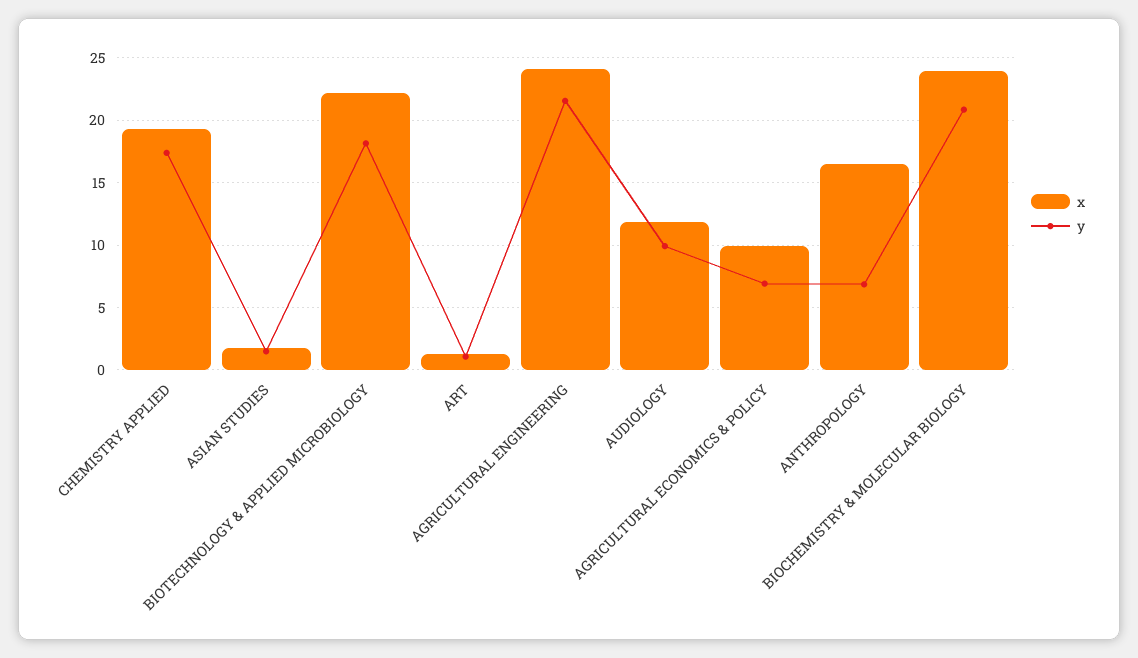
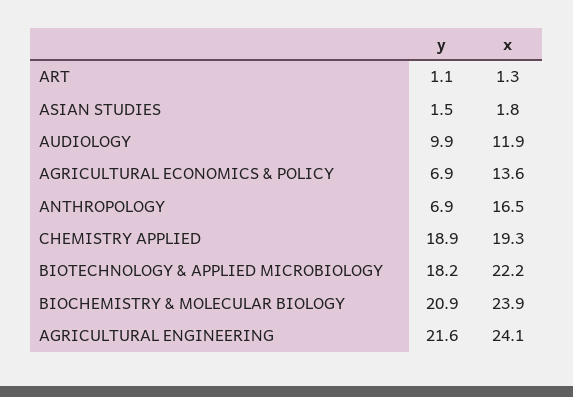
  {
    "x": {
      "CHEMISTRY APPLIED": 19.3,
      "ASIAN STUDIES": 1.8,
      "BIOTECHNOLOGY & APPLIED MICROBIOLOGY": 22.2,
      "ART": 1.3,
      "AGRICULTURAL ENGINEERING": 24.1,
      "AUDIOLOGY": 11.9,
-     "AGRICULTURAL ECONOMICS & POLICY": 10,
+     "AGRICULTURAL ECONOMICS & POLICY": 13.6,
      "ANTHROPOLOGY": 16.5,
      "BIOCHEMISTRY & MOLECULAR BIOLOGY": 23.9
    },
    "y": {
-     "CHEMISTRY APPLIED": 17.5,
+     "CHEMISTRY APPLIED": 18.9,
      "ASIAN STUDIES": 1.5,
      "BIOTECHNOLOGY & APPLIED MICROBIOLOGY": 18.2,
      "ART": 1.1,
      "AGRICULTURAL ENGINEERING": 21.6,
      "AUDIOLOGY": 9.9,
      "AGRICULTURAL ECONOMICS & POLICY": 6.9,
      "ANTHROPOLOGY": 6.9,
      "BIOCHEMISTRY & MOLECULAR BIOLOGY": 20.9
    }
  }

